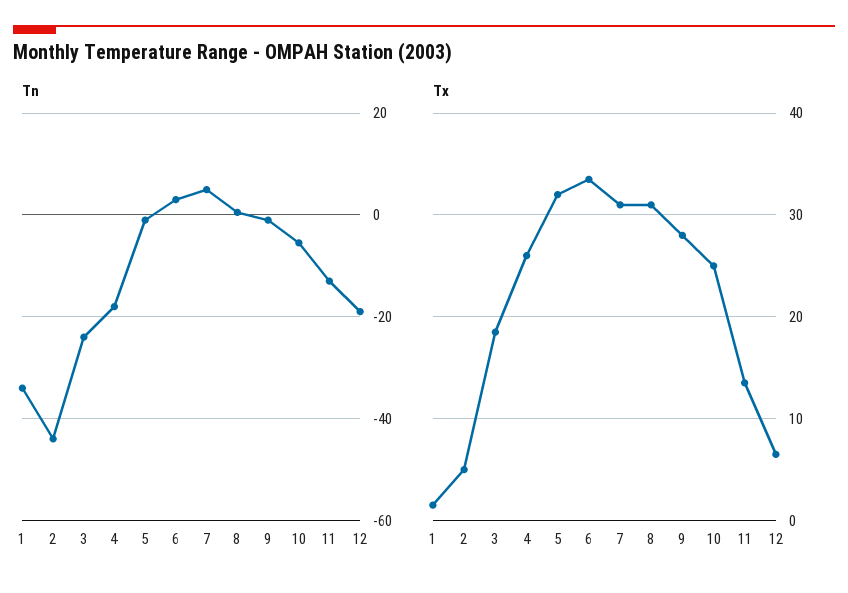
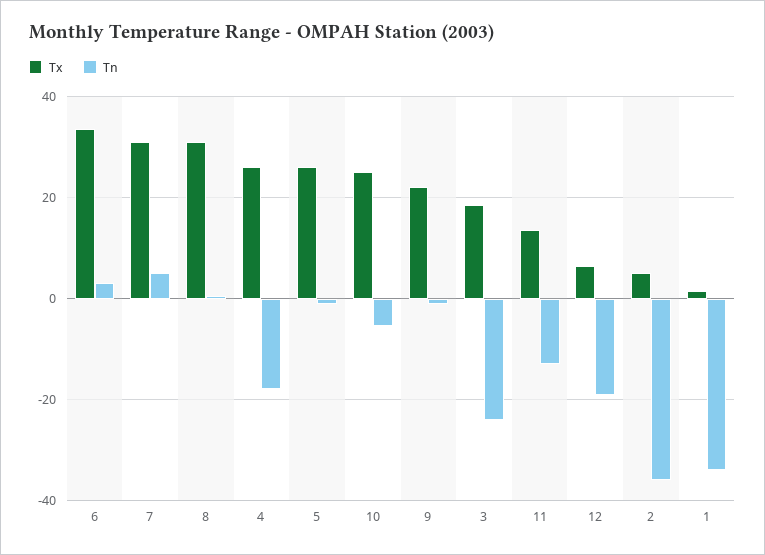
  {
    "Tn": {
      "1": -34,
-     "2": -44,
+     "2": -36,
      "3": -24,
      "4": -18,
      "5": -2,
      "6": 4,
      "7": 6,
      "8": 0,
      "9": -2,
      "10": -6,
      "11": -14,
      "12": -20
    },
    "Tx": {
      "1": 2,
      "2": 5,
      "3": 19,
      "4": 26,
-     "5": 32,
+     "5": 26,
      "6": 34,
      "7": 31,
      "8": 31,
-     "9": 28,
+     "9": 22,
      "10": 25,
      "11": 14,
      "12": 7
    }
  }

